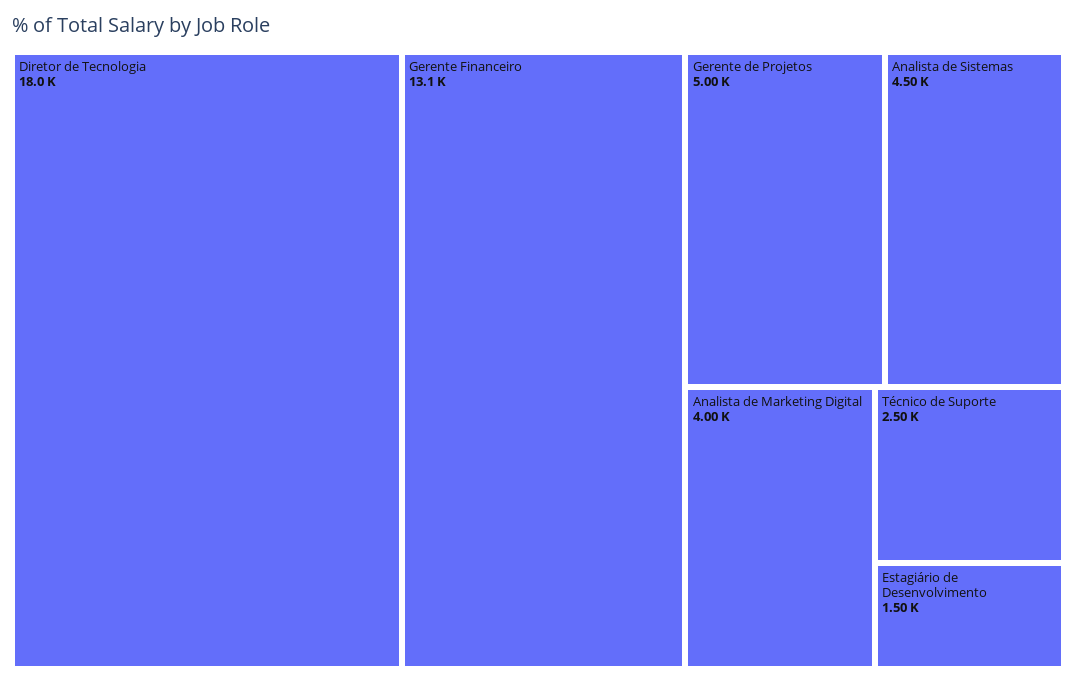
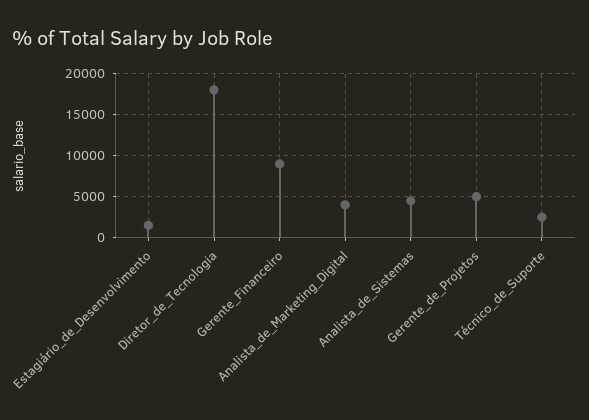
  {
    "Diretor de Tecnologia": 18000,
-   "Gerente Financeiro": 13100,
+   "Gerente Financeiro": 9000,
    "Gerente de Projetos": 5000,
    "Analista de Sistemas": 4500,
    "Analista de Marketing Digital": 4000,
    "Técnico de Suporte": 2500,
    "Estagiário de Desenvolvimento": 1500
  }

